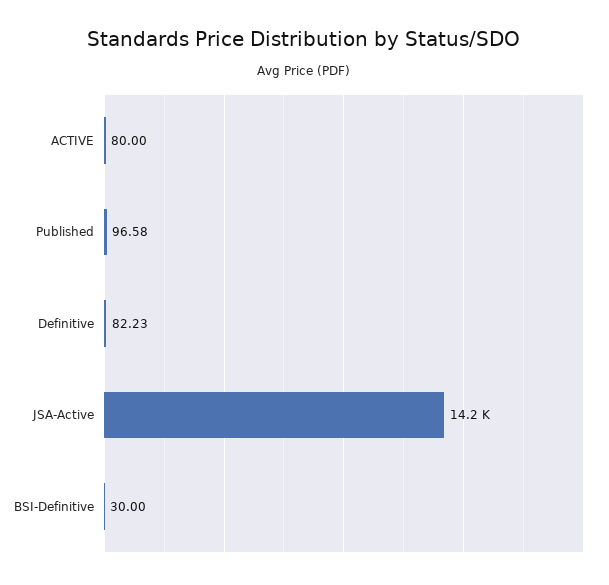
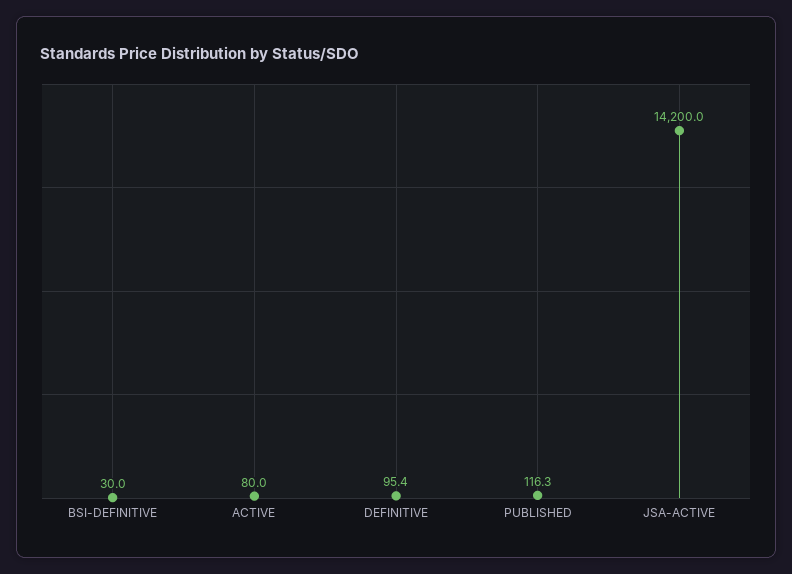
  {
    "ACTIVE": 80,
-   "Published": 96.58,
+   "Published": 116.3,
-   "Definitive": 82.23,
+   "Definitive": 95.4,
    "JSA-Active": 14200,
    "BSI-Definitive": 30
  }

